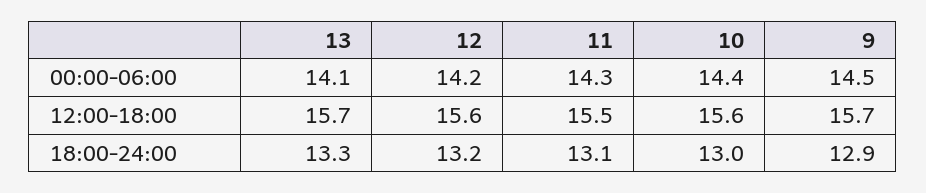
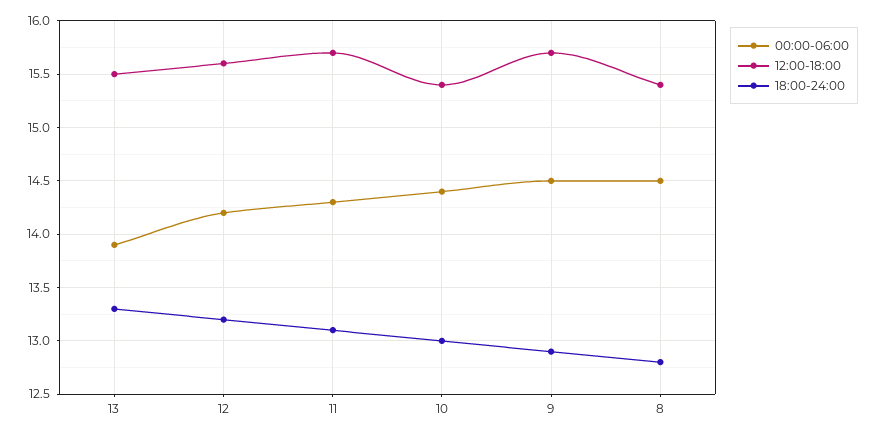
  {
    "00:00-06:00": {
-     "13": 14.1,
+     "13": 13.9,
      "12": 14.2,
      "11": 14.3,
      "10": 14.4,
-     "9": 14.5
+     "9": 14.5,
+     "8": 14.5
    },
    "12:00-18:00": {
-     "13": 15.7,
+     "13": 15.5,
      "12": 15.6,
-     "11": 15.5,
+     "11": 15.7,
-     "10": 15.6,
+     "10": 15.4,
-     "9": 15.7
+     "9": 15.7,
+     "8": 15.4
    },
    "18:00-24:00": {
      "13": 13.3,
      "12": 13.2,
      "11": 13.1,
      "10": 13,
-     "9": 12.9
+     "9": 12.9,
+     "8": 12.8
    }
  }

